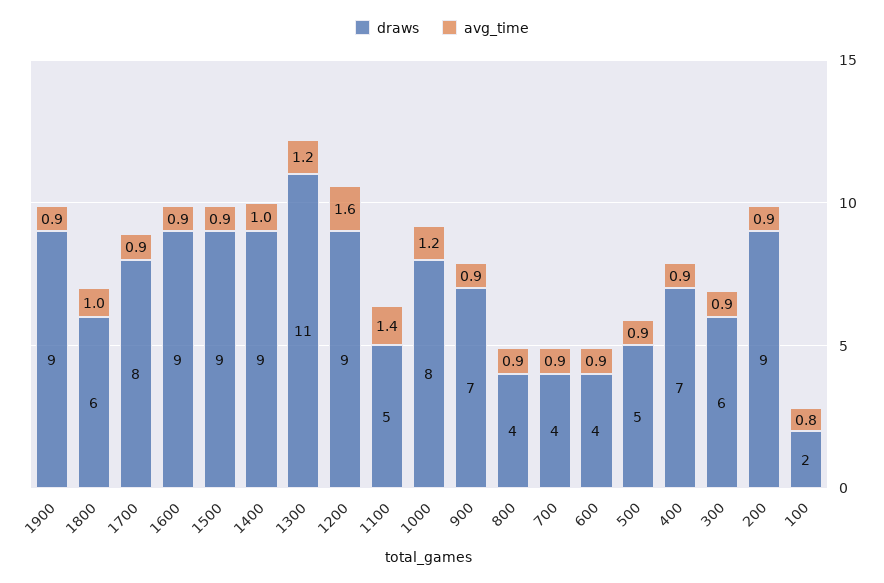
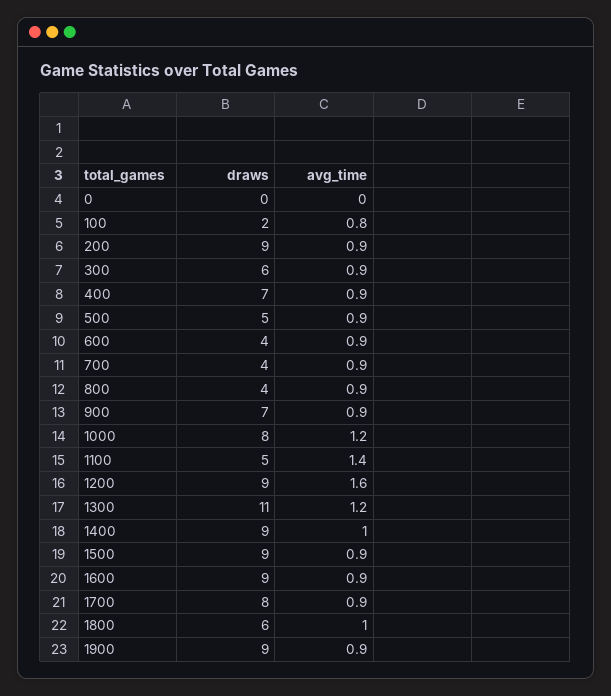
  {
    "draws": {
      "1900": 9,
      "1800": 6,
      "1700": 8,
      "1600": 9,
      "1500": 9,
      "1400": 9,
      "1300": 11,
      "1200": 9,
      "1100": 5,
      "1000": 8,
      "900": 7,
      "800": 4,
      "700": 4,
      "600": 4,
      "500": 5,
      "400": 7,
      "300": 6,
      "200": 9,
-     "100": 2
+     "100": 2,
+     "0": 0
    },
    "avg_time": {
      "1900": 0.9,
      "1800": 1,
      "1700": 0.9,
      "1600": 0.9,
      "1500": 0.9,
      "1400": 1,
      "1300": 1.2,
      "1200": 1.6,
      "1100": 1.4,
      "1000": 1.2,
      "900": 0.9,
      "800": 0.9,
      "700": 0.9,
      "600": 0.9,
      "500": 0.9,
      "400": 0.9,
      "300": 0.9,
      "200": 0.9,
-     "100": 0.8
+     "100": 0.8,
+     "0": 0
    }
  }

